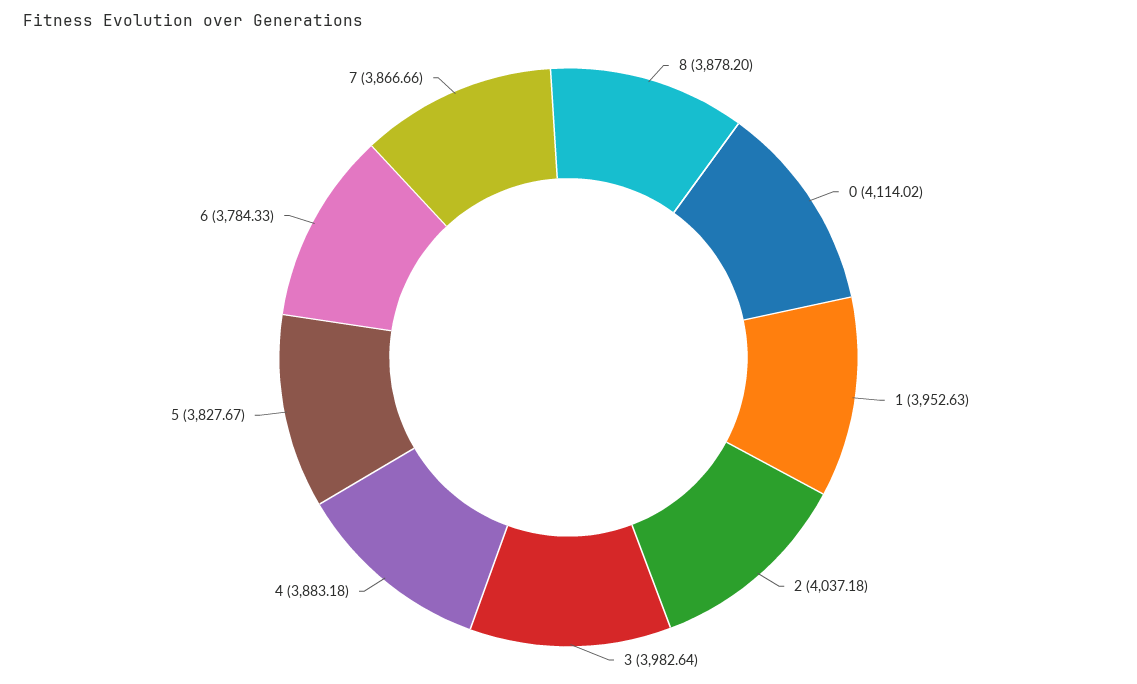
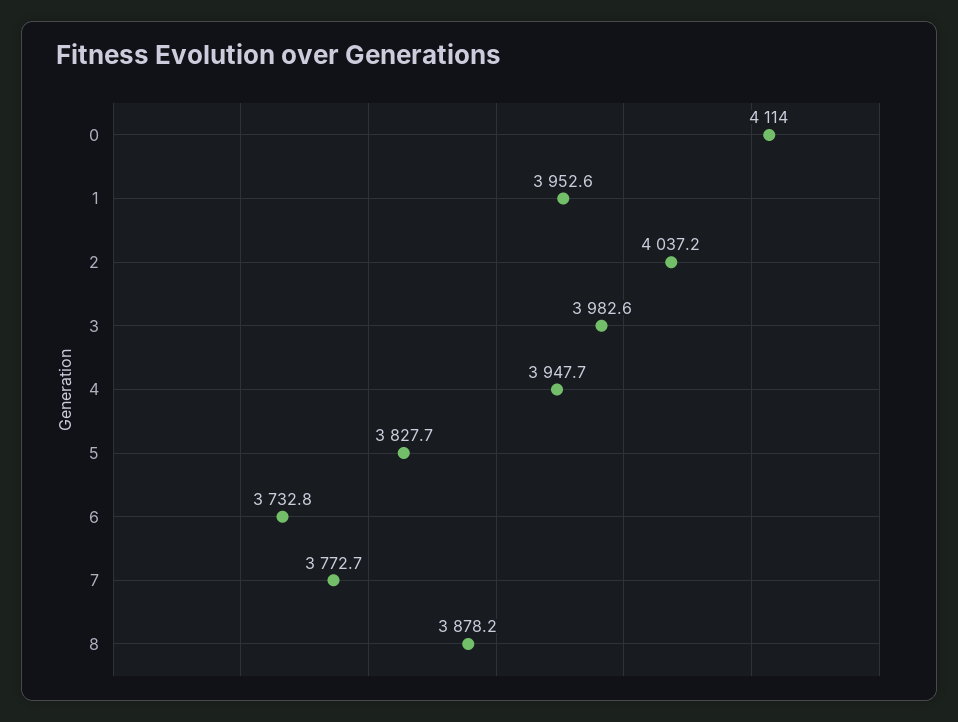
  {
    "8": 3878.2,
    "0": 4114.02,
    "1": 3952.63,
    "2": 4037.18,
    "3": 3982.64,
-   "4": 3883.18,
+   "4": 3947.7,
    "5": 3827.67,
-   "6": 3784.33,
+   "6": 3732.8,
-   "7": 3866.66
+   "7": 3772.7
  }

